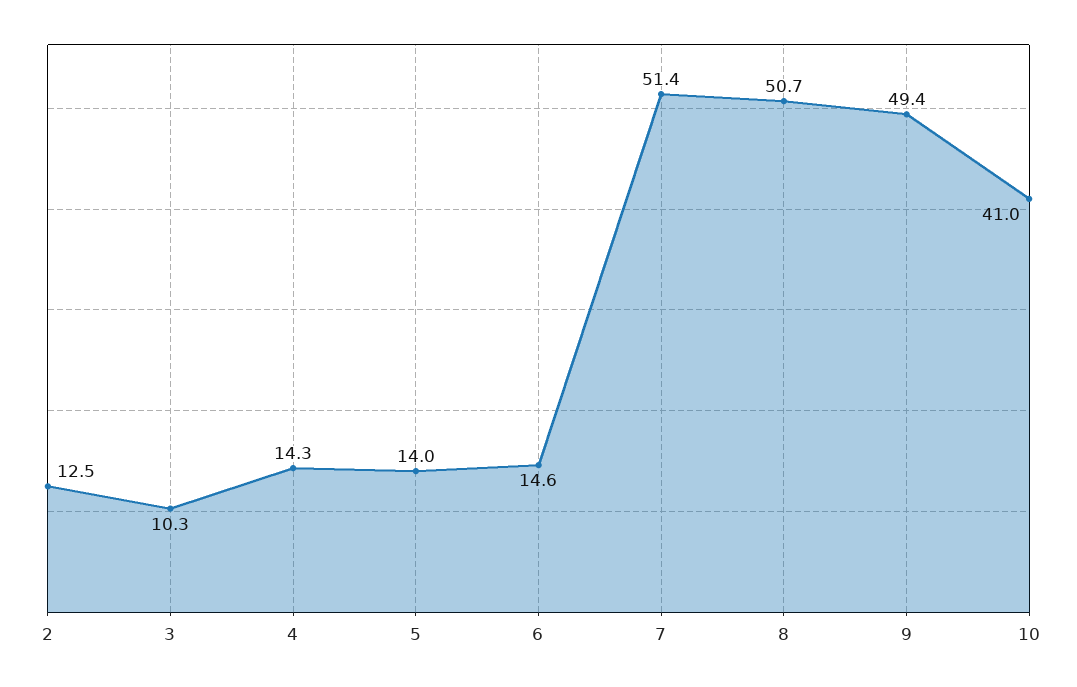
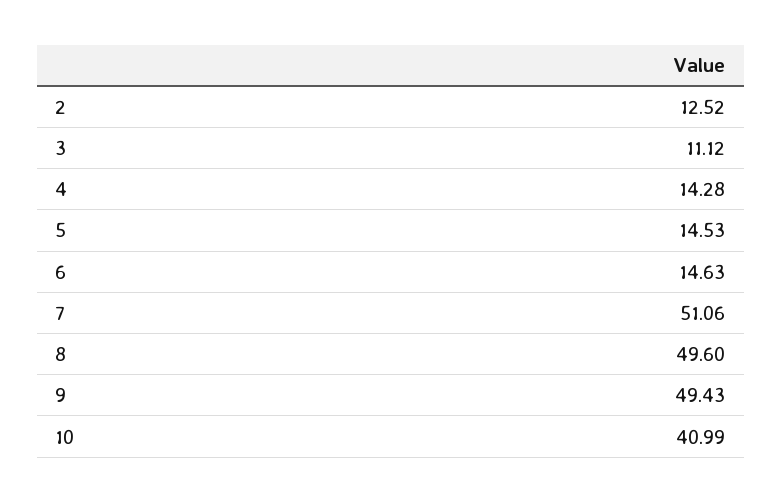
  {
    "2": 12.52,
-   "3": 10.3,
+   "3": 11.12,
    "4": 14.28,
-   "5": 14,
+   "5": 14.53,
    "6": 14.63,
-   "7": 51.4,
+   "7": 51.06,
-   "8": 50.7,
+   "8": 49.6,
    "9": 49.43,
    "10": 40.99
  }

